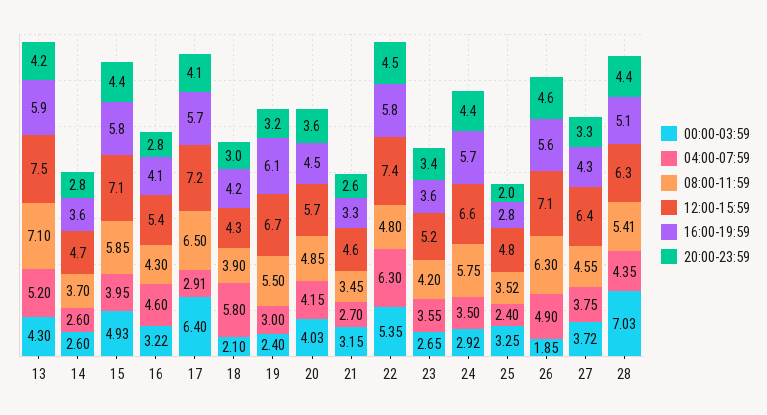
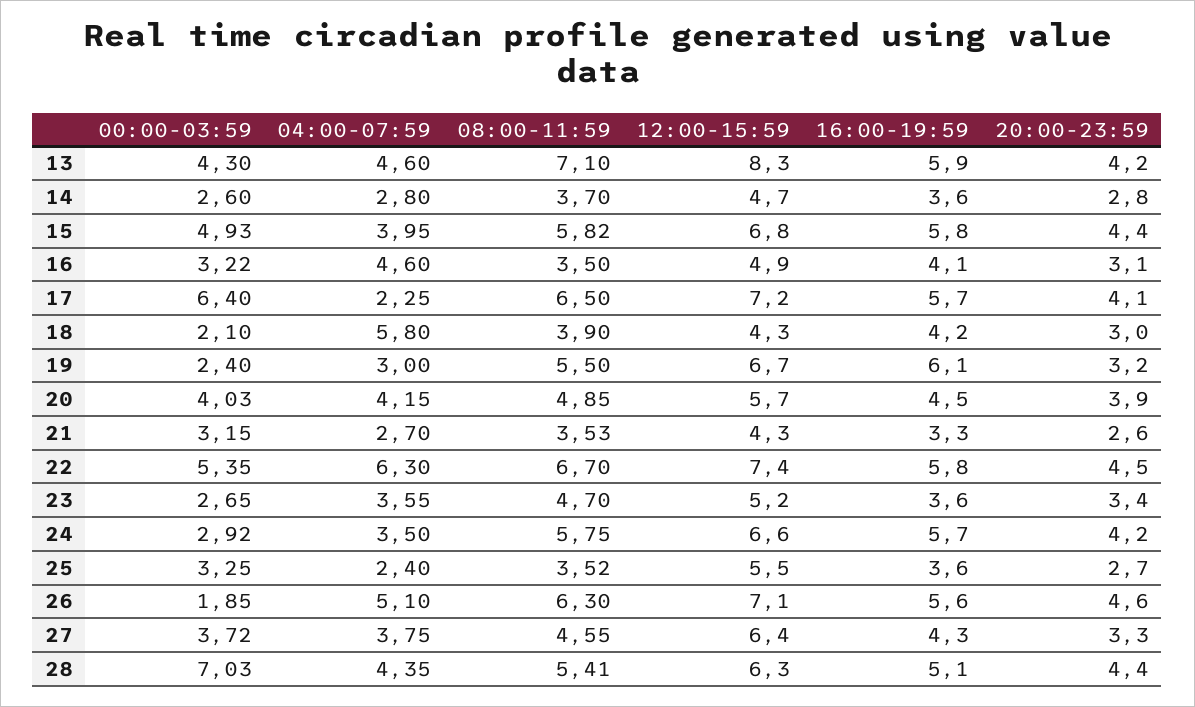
  {
    "00:00-03:59": {
      "13": 4.3,
      "14": 2.6,
      "15": 4.93,
      "16": 3.22,
      "17": 6.4,
      "18": 2.1,
      "19": 2.4,
      "20": 4.03,
      "21": 3.15,
      "22": 5.35,
      "23": 2.65,
      "24": 2.92,
      "25": 3.25,
      "26": 1.85,
      "27": 3.72,
      "28": 7.03
    },
    "04:00-07:59": {
-     "13": 5.2,
+     "13": 4.6,
-     "14": 2.6,
+     "14": 2.8,
      "15": 3.95,
      "16": 4.6,
-     "17": 2.91,
+     "17": 2.25,
      "18": 5.8,
      "19": 3,
      "20": 4.15,
      "21": 2.7,
      "22": 6.3,
      "23": 3.55,
      "24": 3.5,
      "25": 2.4,
-     "26": 4.9,
+     "26": 5.1,
      "27": 3.75,
      "28": 4.35
    },
    "08:00-11:59": {
      "13": 7.1,
      "14": 3.7,
-     "15": 5.85,
+     "15": 5.82,
-     "16": 4.3,
+     "16": 3.5,
      "17": 6.5,
      "18": 3.9,
      "19": 5.5,
      "20": 4.85,
-     "21": 3.45,
+     "21": 3.53,
-     "22": 4.8,
+     "22": 6.7,
-     "23": 4.2,
+     "23": 4.7,
      "24": 5.75,
      "25": 3.52,
      "26": 6.3,
      "27": 4.55,
      "28": 5.41
    },
    "12:00-15:59": {
-     "13": 7.5,
+     "13": 8.3,
      "14": 4.7,
-     "15": 7.1,
+     "15": 6.8,
-     "16": 5.4,
+     "16": 4.9,
      "17": 7.2,
      "18": 4.3,
      "19": 6.7,
      "20": 5.7,
-     "21": 4.6,
+     "21": 4.3,
      "22": 7.4,
      "23": 5.2,
      "24": 6.6,
-     "25": 4.8,
+     "25": 5.5,
      "26": 7.1,
      "27": 6.4,
      "28": 6.3
    },
    "16:00-19:59": {
      "13": 5.9,
      "14": 3.6,
      "15": 5.8,
      "16": 4.1,
      "17": 5.7,
      "18": 4.2,
      "19": 6.1,
      "20": 4.5,
      "21": 3.3,
      "22": 5.8,
      "23": 3.6,
      "24": 5.7,
-     "25": 2.8,
+     "25": 3.6,
      "26": 5.6,
      "27": 4.3,
      "28": 5.1
    },
    "20:00-23:59": {
      "13": 4.2,
      "14": 2.8,
      "15": 4.4,
-     "16": 2.8,
+     "16": 3.1,
      "17": 4.1,
      "18": 3,
      "19": 3.2,
-     "20": 3.6,
+     "20": 3.9,
      "21": 2.6,
      "22": 4.5,
      "23": 3.4,
-     "24": 4.4,
+     "24": 4.2,
-     "25": 2,
+     "25": 2.7,
      "26": 4.6,
      "27": 3.3,
      "28": 4.4
    }
  }

